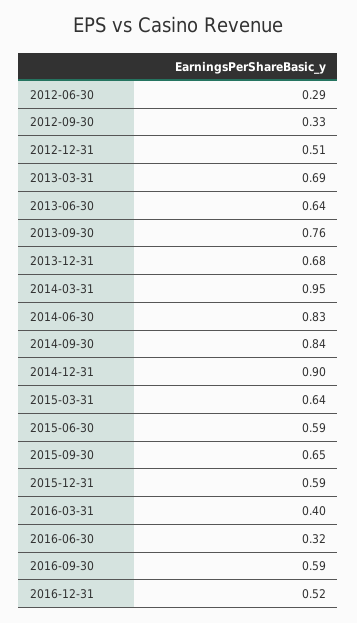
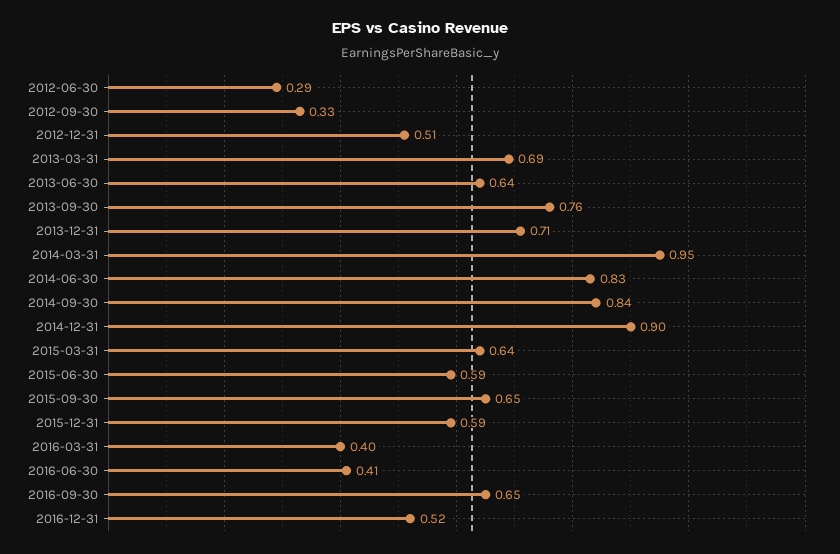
  {
    "2012-06-30": 0.29,
    "2012-09-30": 0.33,
    "2012-12-31": 0.51,
    "2013-03-31": 0.69,
    "2013-06-30": 0.64,
    "2013-09-30": 0.76,
-   "2013-12-31": 0.68,
+   "2013-12-31": 0.71,
    "2014-03-31": 0.95,
    "2014-06-30": 0.83,
    "2014-09-30": 0.84,
    "2014-12-31": 0.9,
    "2015-03-31": 0.64,
    "2015-06-30": 0.59,
    "2015-09-30": 0.65,
    "2015-12-31": 0.59,
    "2016-03-31": 0.4,
-   "2016-06-30": 0.32,
+   "2016-06-30": 0.41,
-   "2016-09-30": 0.59,
+   "2016-09-30": 0.65,
    "2016-12-31": 0.52
  }

